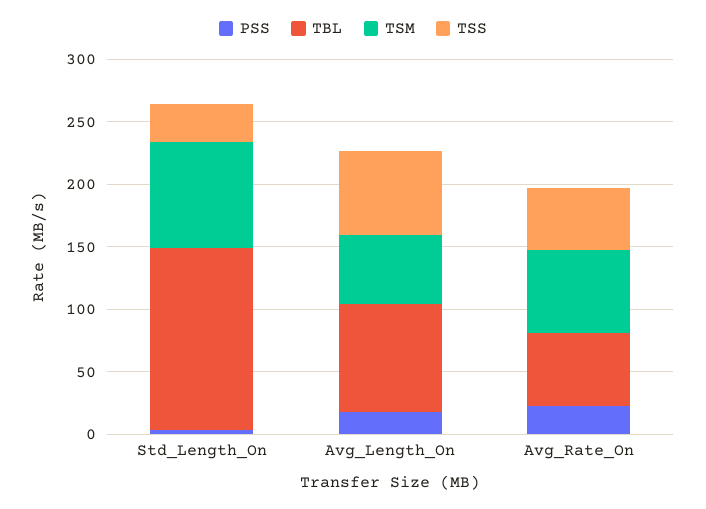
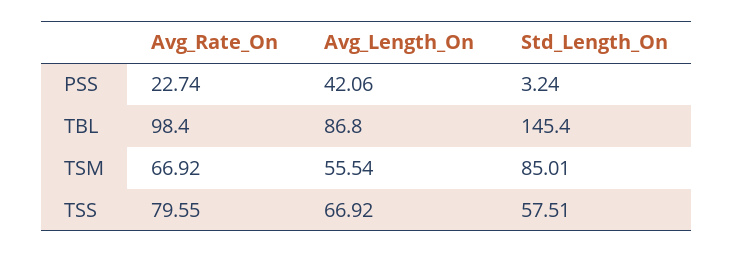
  {
    "PSS": {
      "Std_Length_On": 3.24,
-     "Avg_Length_On": 20,
+     "Avg_Length_On": 42.06,
      "Avg_Rate_On": 22.74
    },
    "TBL": {
      "Std_Length_On": 145.4,
      "Avg_Length_On": 86.8,
-     "Avg_Rate_On": 60
+     "Avg_Rate_On": 98.4
    },
    "TSM": {
      "Std_Length_On": 85.01,
      "Avg_Length_On": 55.54,
      "Avg_Rate_On": 66.92
    },
    "TSS": {
-     "Std_Length_On": 30,
+     "Std_Length_On": 57.51,
      "Avg_Length_On": 66.92,
-     "Avg_Rate_On": 50
+     "Avg_Rate_On": 79.55
    }
  }

